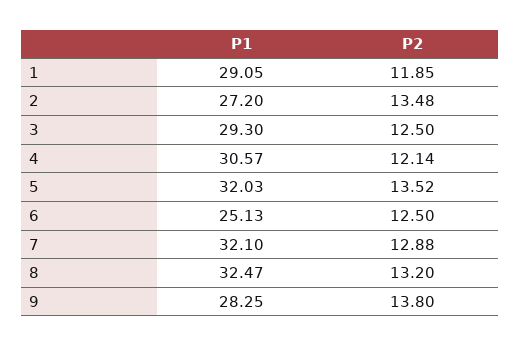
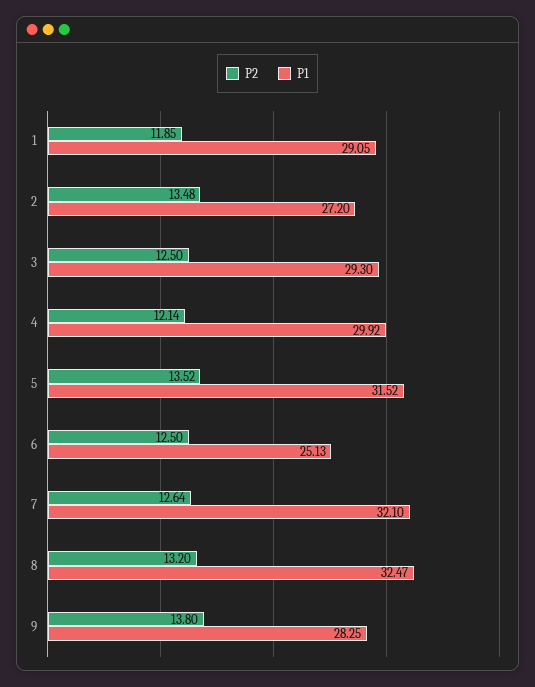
  {
    "P1": {
      "1": 29.05,
      "2": 27.2,
      "3": 29.3,
-     "4": 30.57,
+     "4": 29.92,
-     "5": 32.03,
+     "5": 31.52,
      "6": 25.13,
      "7": 32.1,
      "8": 32.47,
      "9": 28.25
    },
    "P2": {
      "1": 11.85,
      "2": 13.48,
      "3": 12.5,
      "4": 12.14,
      "5": 13.52,
      "6": 12.5,
-     "7": 12.88,
+     "7": 12.64,
      "8": 13.2,
      "9": 13.8
    }
  }

